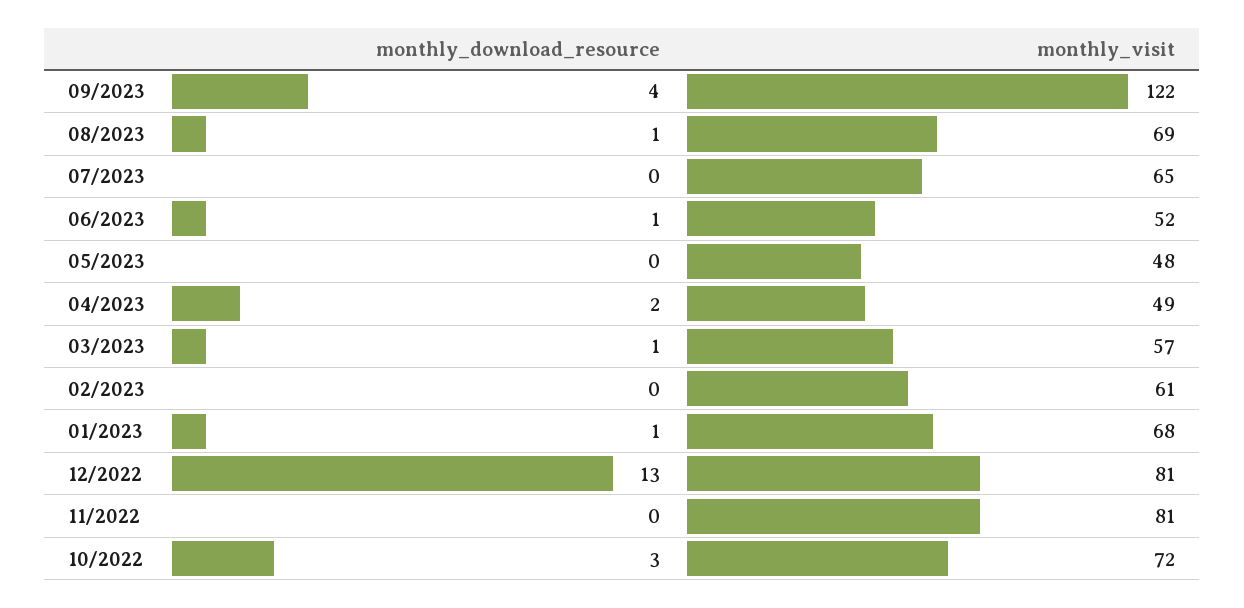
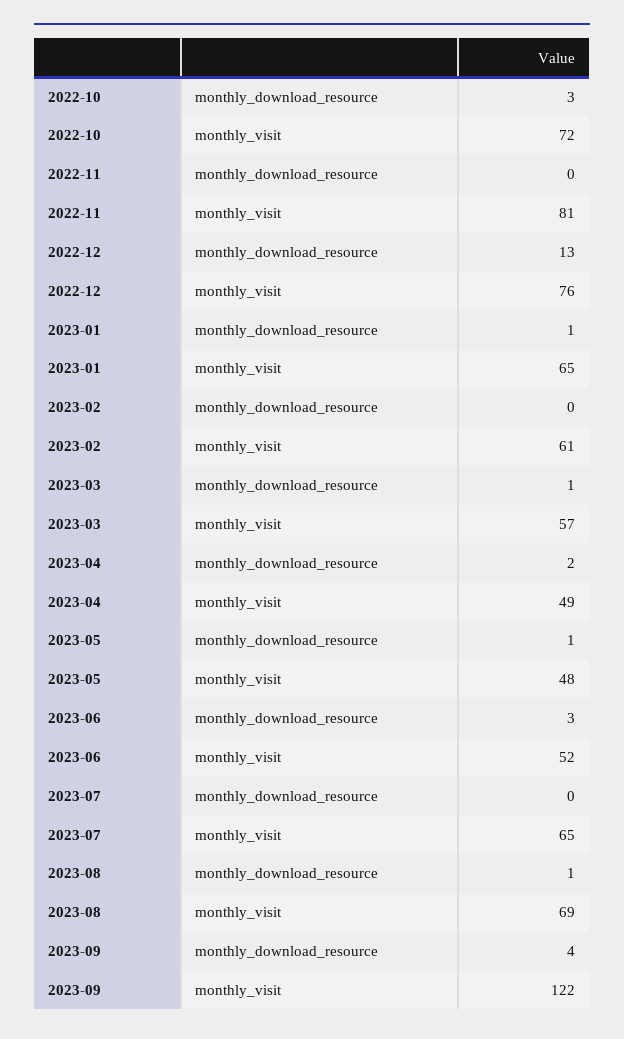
  {
    "monthly_download_resource": {
      "09/2023": 4,
      "08/2023": 1,
      "07/2023": 0,
-     "06/2023": 1,
+     "06/2023": 3,
-     "05/2023": 0,
+     "05/2023": 1,
      "04/2023": 2,
      "03/2023": 1,
      "02/2023": 0,
      "01/2023": 1,
      "12/2022": 13,
      "11/2022": 0,
      "10/2022": 3
    },
    "monthly_visit": {
      "09/2023": 122,
      "08/2023": 69,
      "07/2023": 65,
      "06/2023": 52,
      "05/2023": 48,
      "04/2023": 49,
      "03/2023": 57,
      "02/2023": 61,
-     "01/2023": 68,
+     "01/2023": 65,
-     "12/2022": 81,
+     "12/2022": 76,
      "11/2022": 81,
      "10/2022": 72
    }
  }

